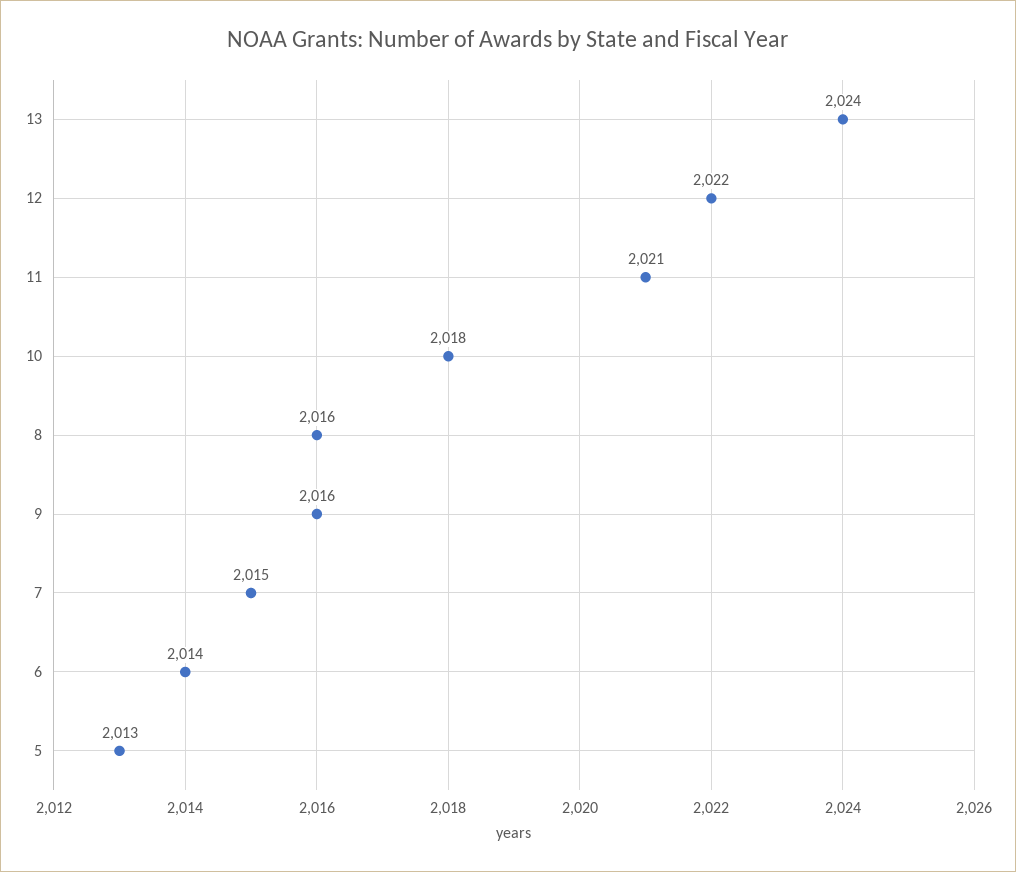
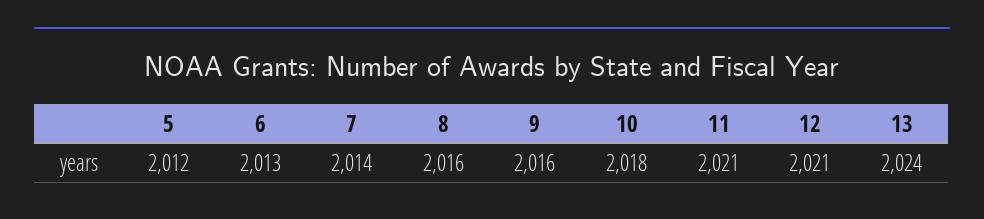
  {
    "13": 2024,
-   "12": 2022,
+   "12": 2021,
    "11": 2021,
    "10": 2018,
    "8": 2016,
    "9": 2016,
-   "7": 2015,
+   "7": 2014,
-   "6": 2014,
+   "6": 2013,
-   "5": 2013
+   "5": 2012
  }

